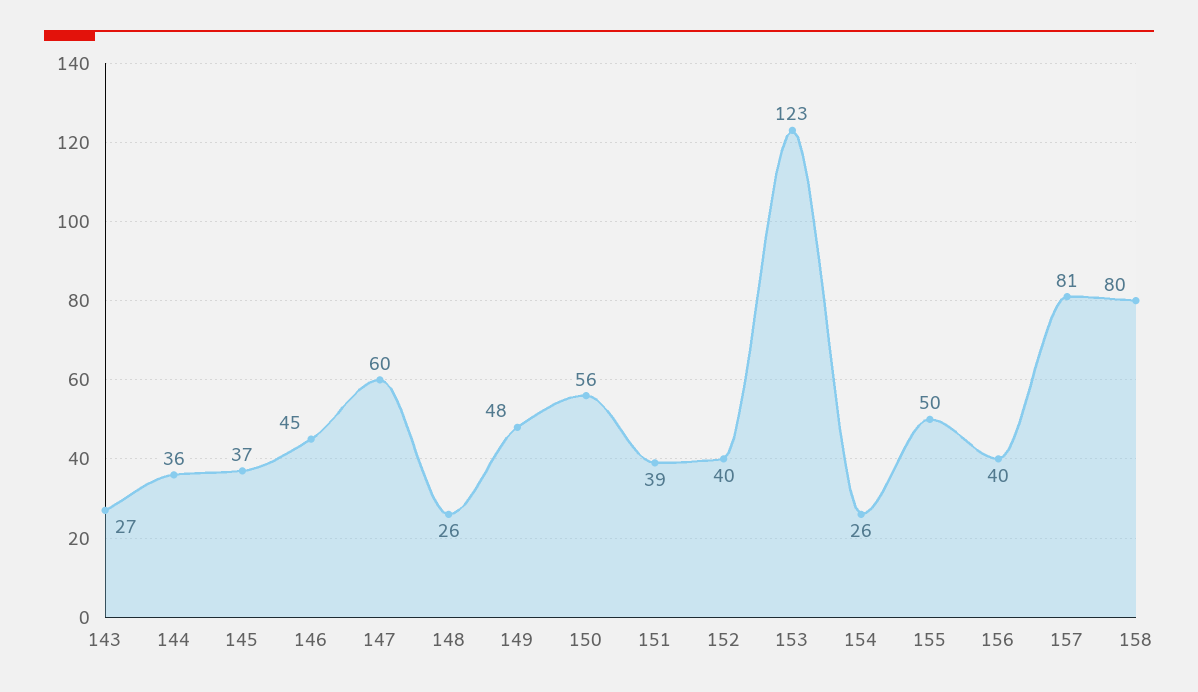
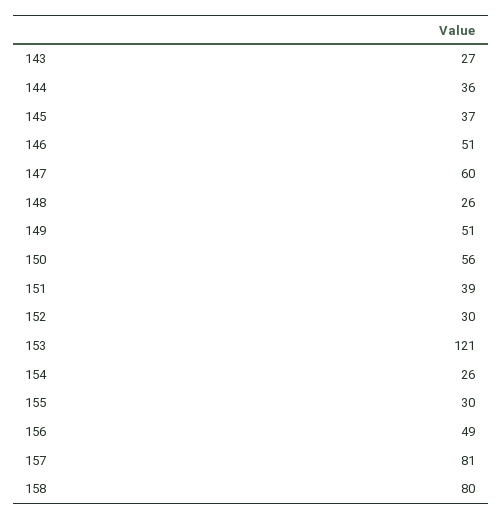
  {
    "143": 27,
    "144": 36,
    "145": 37,
-   "146": 45,
+   "146": 51,
    "147": 60,
    "148": 26,
-   "149": 48,
+   "149": 51,
    "150": 56,
    "151": 39,
-   "152": 40,
+   "152": 30,
-   "153": 123,
+   "153": 121,
    "154": 26,
-   "155": 50,
+   "155": 30,
-   "156": 40,
+   "156": 49,
    "157": 81,
    "158": 80
  }

